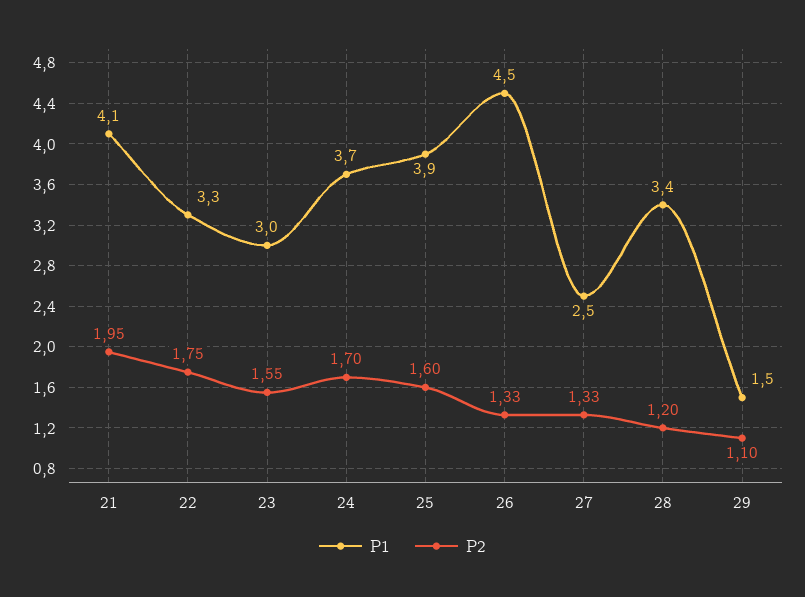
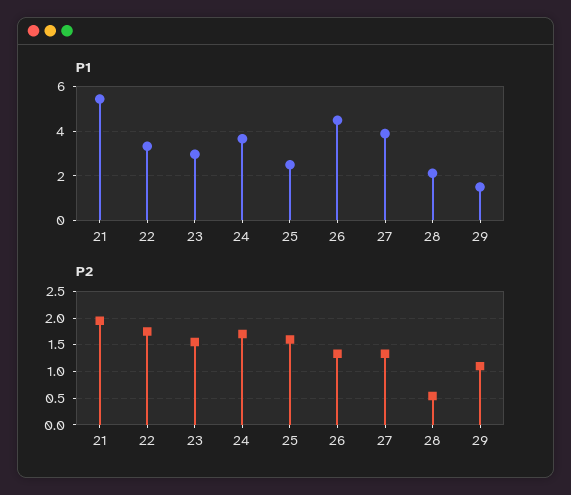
  {
    "P1": {
-     "21": 4.1,
+     "21": 5.5,
      "22": 3.3,
      "23": 3,
      "24": 3.7,
-     "25": 3.9,
+     "25": 2.5,
      "26": 4.5,
-     "27": 2.5,
+     "27": 4,
-     "28": 3.4,
+     "28": 2,
      "29": 1.5
    },
    "P2": {
      "21": 1.95,
      "22": 1.75,
      "23": 1.55,
      "24": 1.7,
      "25": 1.6,
      "26": 1.33,
      "27": 1.33,
-     "28": 1.2,
+     "28": 0.5,
      "29": 1.1
    }
  }

